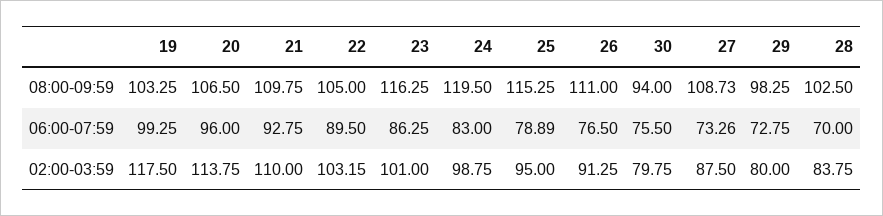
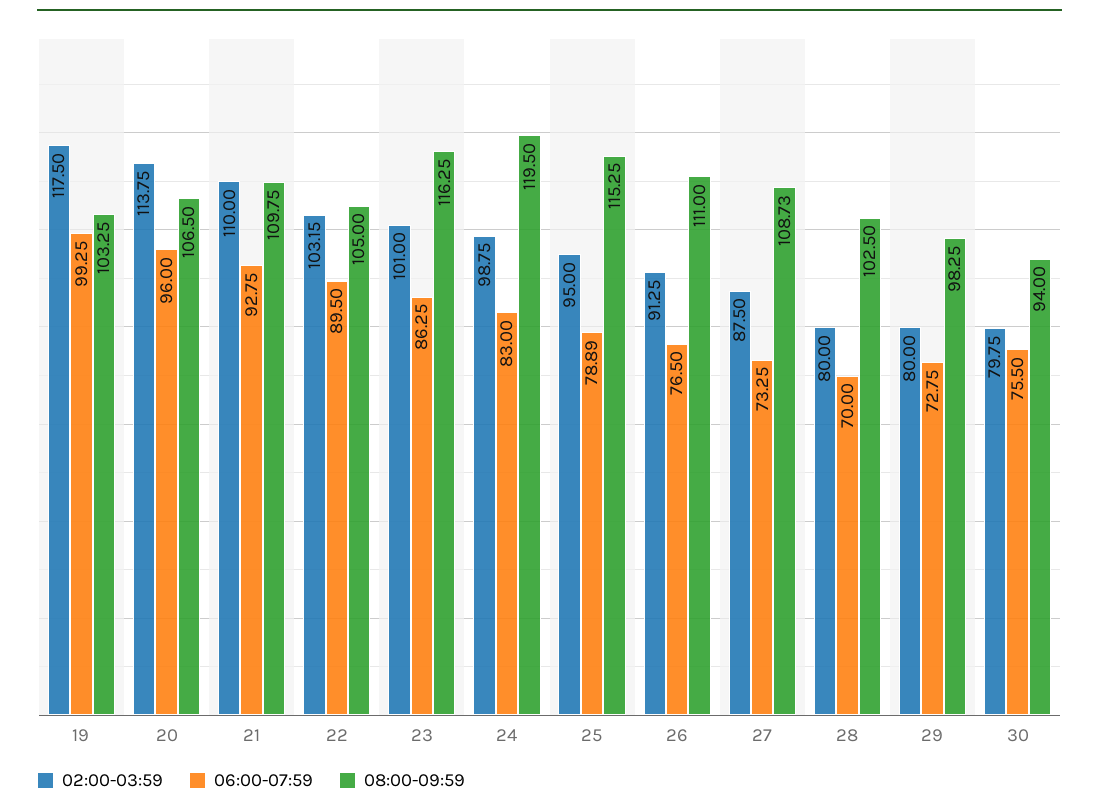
  {
    "08:00-09:59": {
      "19": 103.25,
      "20": 106.5,
      "21": 109.75,
      "22": 105,
      "23": 116.25,
      "24": 119.5,
      "25": 115.25,
      "26": 111,
      "30": 94,
      "27": 108.73,
      "29": 98.25,
      "28": 102.5
    },
    "06:00-07:59": {
      "19": 99.25,
      "20": 96,
      "21": 92.75,
      "22": 89.5,
      "23": 86.25,
      "24": 83,
      "25": 78.89,
      "26": 76.5,
      "30": 75.5,
-     "27": 73.26,
+     "27": 73.25,
      "29": 72.75,
      "28": 70
    },
    "02:00-03:59": {
      "19": 117.5,
      "20": 113.75,
      "21": 110,
      "22": 103.15,
      "23": 101,
      "24": 98.75,
      "25": 95,
      "26": 91.25,
      "30": 79.75,
      "27": 87.5,
      "29": 80,
-     "28": 83.75
+     "28": 80
    }
  }

